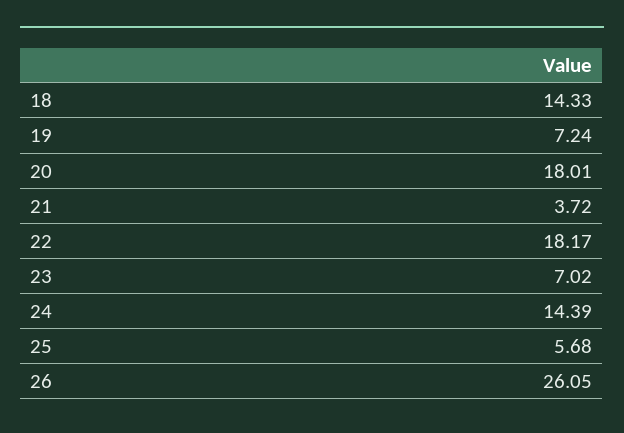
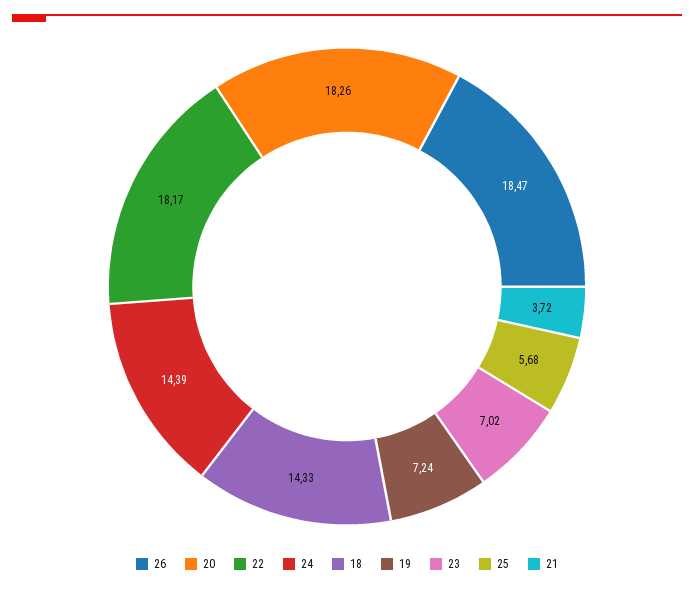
  {
    "18": 14.33,
    "19": 7.24,
-   "20": 18.01,
+   "20": 18.26,
    "21": 3.72,
    "22": 18.17,
    "23": 7.02,
    "24": 14.39,
    "25": 5.68,
-   "26": 26.05
+   "26": 18.47
  }

